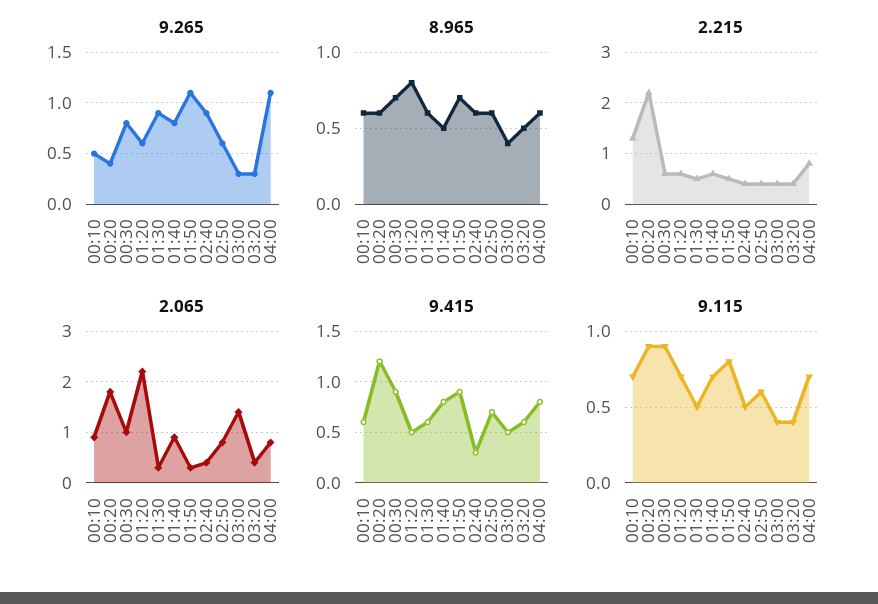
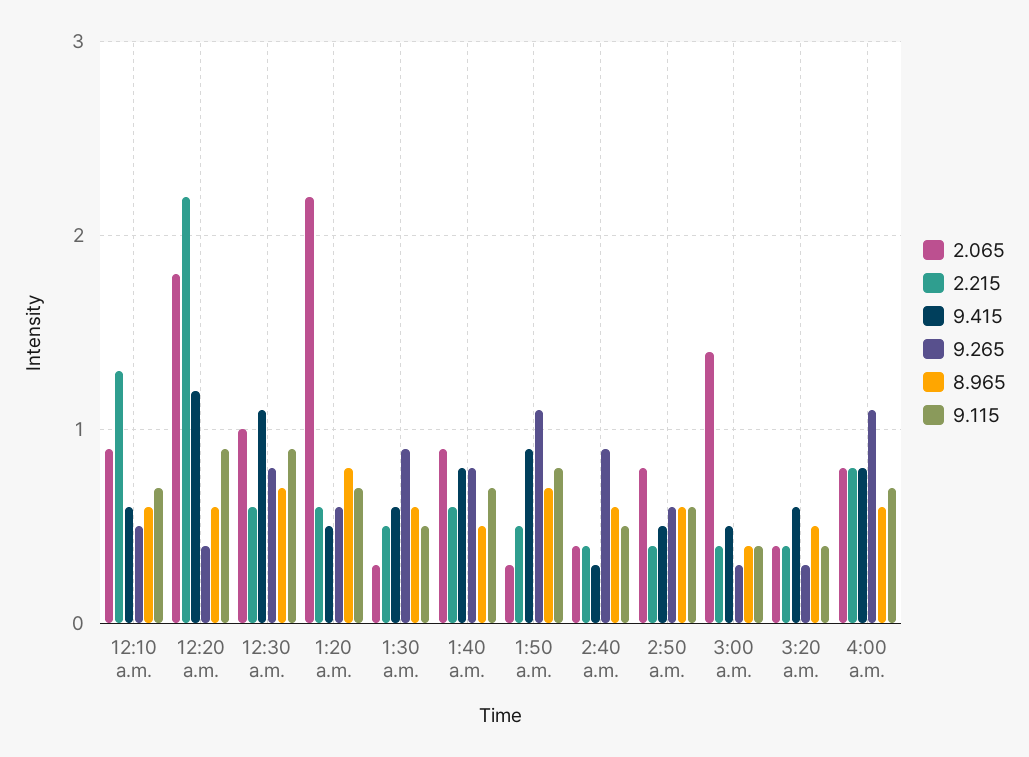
  {
    "9.265": {
      "00:10": 0.5,
      "00:20": 0.4,
      "00:30": 0.8,
      "01:20": 0.6,
      "01:30": 0.9,
      "01:40": 0.8,
      "01:50": 1.1,
      "02:40": 0.9,
      "02:50": 0.6,
      "03:00": 0.3,
      "03:20": 0.3,
      "04:00": 1.1
    },
    "8.965": {
      "00:10": 0.6,
      "00:20": 0.6,
      "00:30": 0.7,
      "01:20": 0.8,
      "01:30": 0.6,
      "01:40": 0.5,
      "01:50": 0.7,
      "02:40": 0.6,
      "02:50": 0.6,
      "03:00": 0.4,
      "03:20": 0.5,
      "04:00": 0.6
    },
    "2.215": {
      "00:10": 1.3,
      "00:20": 2.2,
      "00:30": 0.6,
      "01:20": 0.6,
      "01:30": 0.5,
      "01:40": 0.6,
      "01:50": 0.5,
      "02:40": 0.4,
      "02:50": 0.4,
      "03:00": 0.4,
      "03:20": 0.4,
      "04:00": 0.8
    },
    "2.065": {
      "00:10": 0.9,
      "00:20": 1.8,
      "00:30": 1,
      "01:20": 2.2,
      "01:30": 0.3,
      "01:40": 0.9,
      "01:50": 0.3,
      "02:40": 0.4,
      "02:50": 0.8,
      "03:00": 1.4,
      "03:20": 0.4,
      "04:00": 0.8
    },
    "9.415": {
      "00:10": 0.6,
      "00:20": 1.2,
-     "00:30": 0.9,
+     "00:30": 1.1,
      "01:20": 0.5,
      "01:30": 0.6,
      "01:40": 0.8,
      "01:50": 0.9,
      "02:40": 0.3,
-     "02:50": 0.7,
+     "02:50": 0.5,
      "03:00": 0.5,
      "03:20": 0.6,
      "04:00": 0.8
    },
    "9.115": {
      "00:10": 0.7,
      "00:20": 0.9,
      "00:30": 0.9,
      "01:20": 0.7,
      "01:30": 0.5,
      "01:40": 0.7,
      "01:50": 0.8,
      "02:40": 0.5,
      "02:50": 0.6,
      "03:00": 0.4,
      "03:20": 0.4,
      "04:00": 0.7
    }
  }

